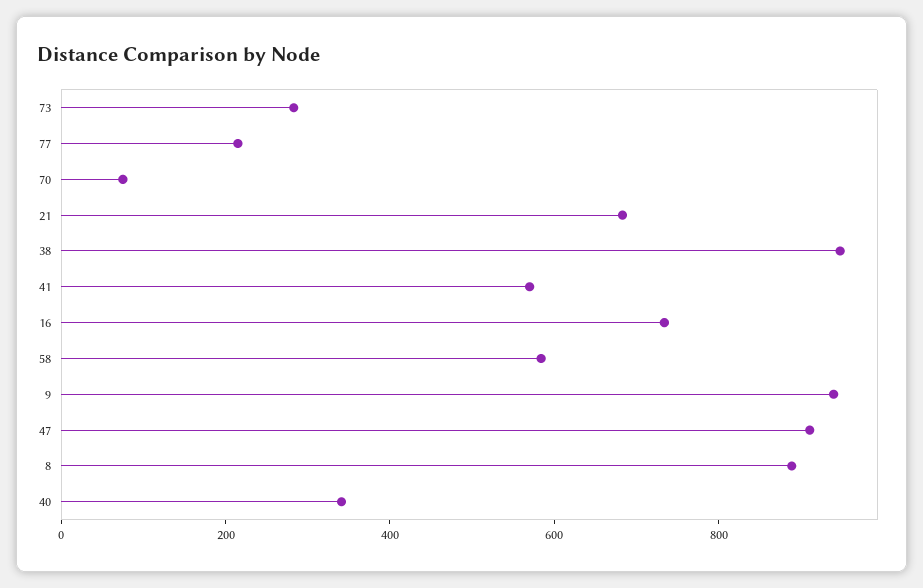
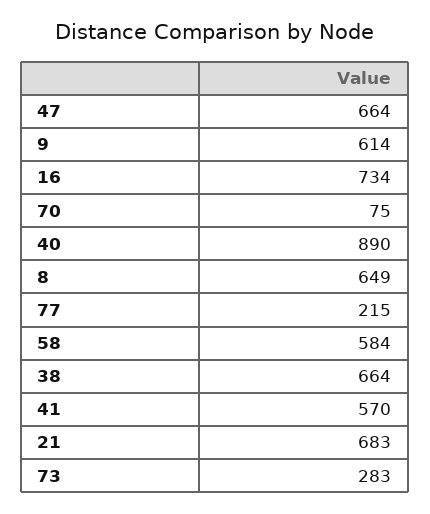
  {
    "73": 283,
    "77": 215,
    "70": 75,
    "21": 683,
-   "38": 950,
+   "38": 664,
    "41": 570,
    "16": 734,
    "58": 584,
-   "9": 950,
+   "9": 614,
-   "47": 900,
+   "47": 664,
-   "8": 900,
+   "8": 649,
-   "40": 350
+   "40": 890
  }

